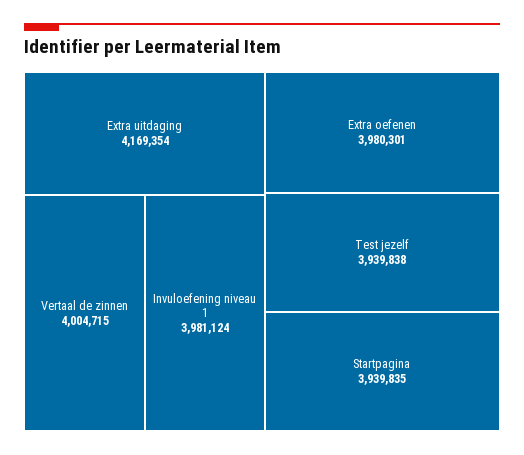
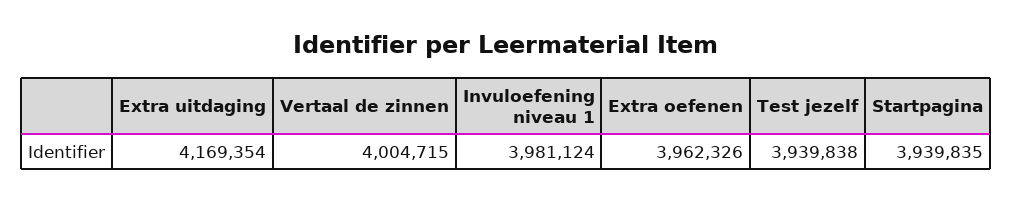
  {
    "Extra uitdaging": 4169354,
    "Vertaal de zinnen": 4004715,
    "Invuloefening niveau 1": 3981124,
-   "Extra oefenen": 3980301,
+   "Extra oefenen": 3962326,
    "Test jezelf": 3939838,
    "Startpagina": 3939835
  }

